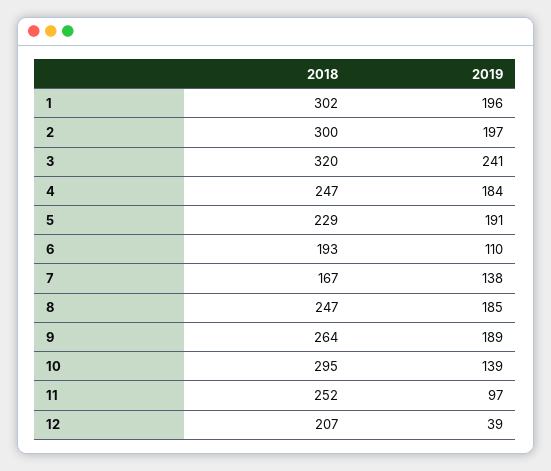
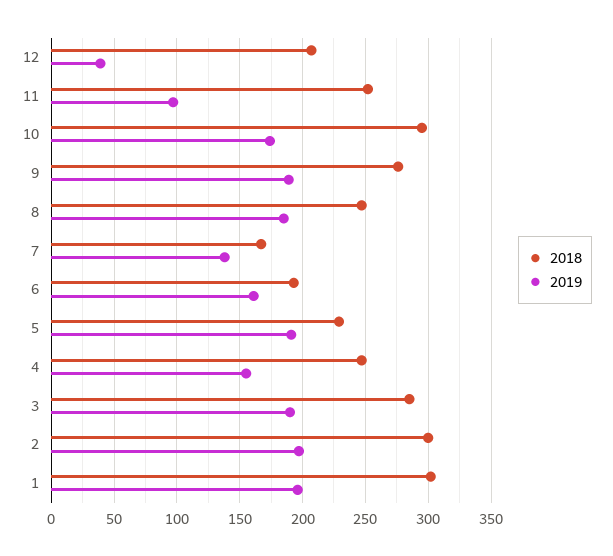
  {
    "2018": {
      "1": 302,
      "2": 300,
-     "3": 320,
+     "3": 285,
      "4": 247,
      "5": 229,
      "6": 193,
      "7": 167,
      "8": 247,
-     "9": 264,
+     "9": 275,
      "10": 295,
      "11": 252,
      "12": 207
    },
    "2019": {
      "1": 196,
      "2": 197,
-     "3": 241,
+     "3": 190,
-     "4": 184,
+     "4": 155,
      "5": 191,
-     "6": 110,
+     "6": 160,
      "7": 138,
      "8": 185,
      "9": 189,
-     "10": 139,
+     "10": 175,
      "11": 97,
      "12": 39
    }
  }

